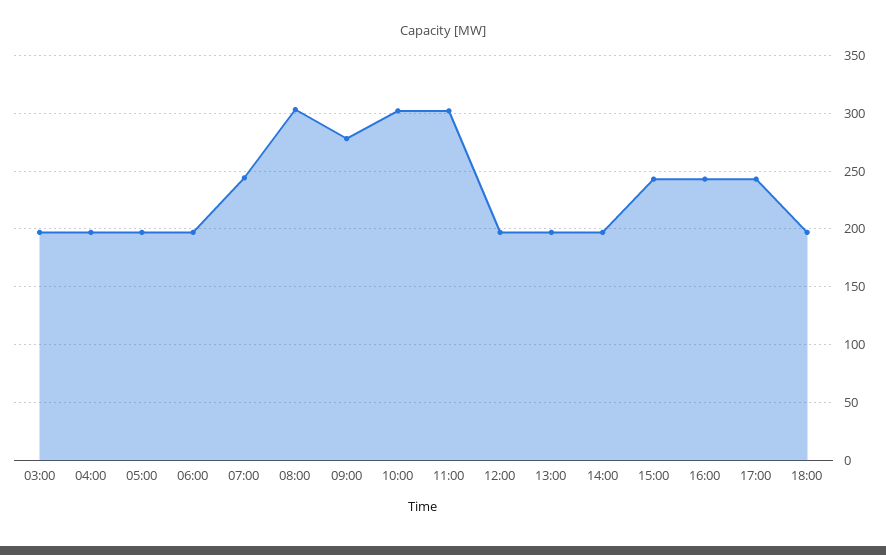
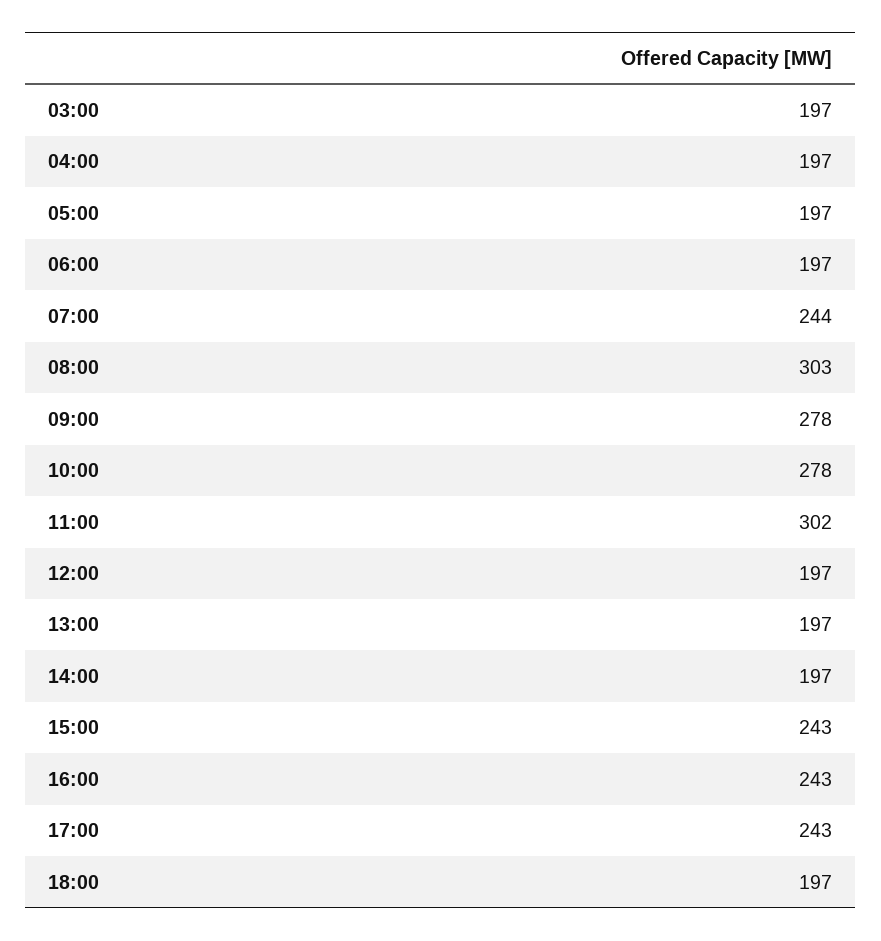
  {
    "03:00": 197,
    "04:00": 197,
    "05:00": 197,
    "06:00": 197,
    "07:00": 244,
    "08:00": 303,
    "09:00": 278,
-   "10:00": 300,
+   "10:00": 278,
    "11:00": 302,
    "12:00": 197,
    "13:00": 197,
    "14:00": 197,
    "15:00": 243,
    "16:00": 243,
    "17:00": 243,
    "18:00": 197
  }

